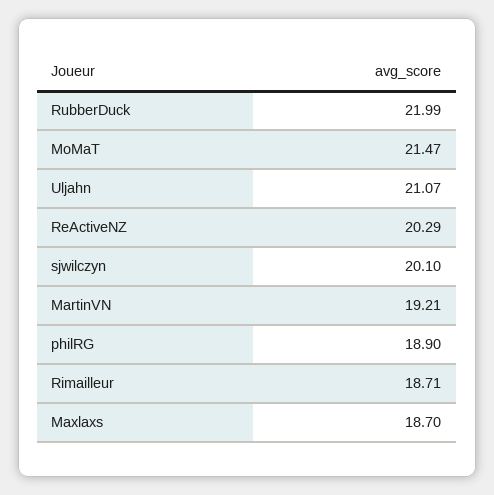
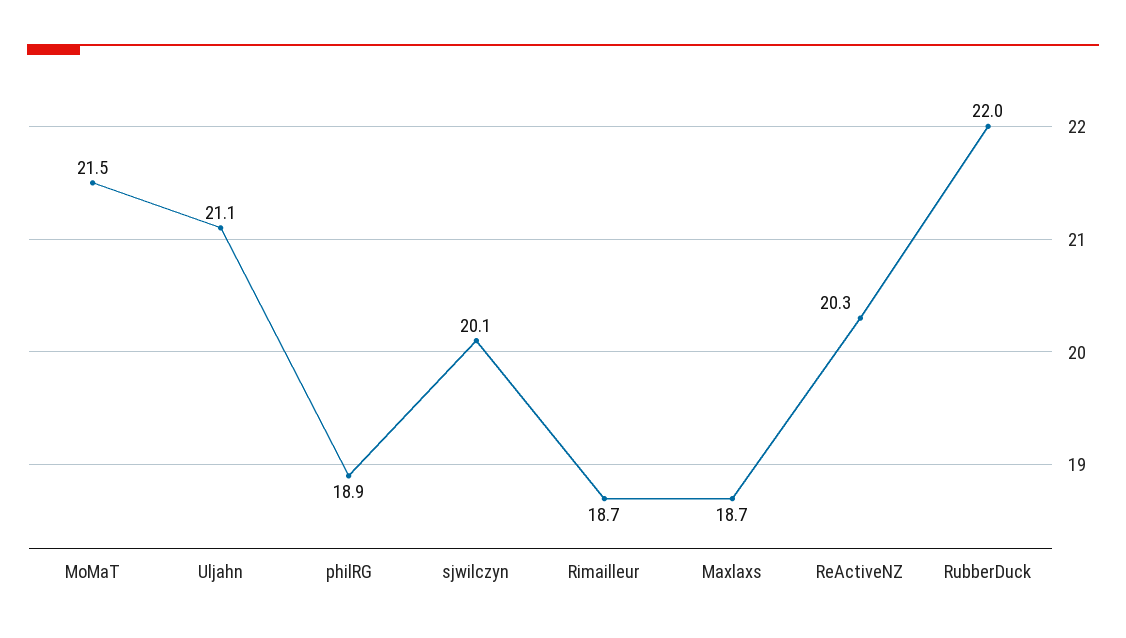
  {
    "RubberDuck": 21.99,
    "MoMaT": 21.47,
    "Uljahn": 21.07,
    "ReActiveNZ": 20.29,
    "sjwilczyn": 20.1,
-   "MartinVN": 19.21,
    "philRG": 18.9,
    "Rimailleur": 18.71,
    "Maxlaxs": 18.7
  }

